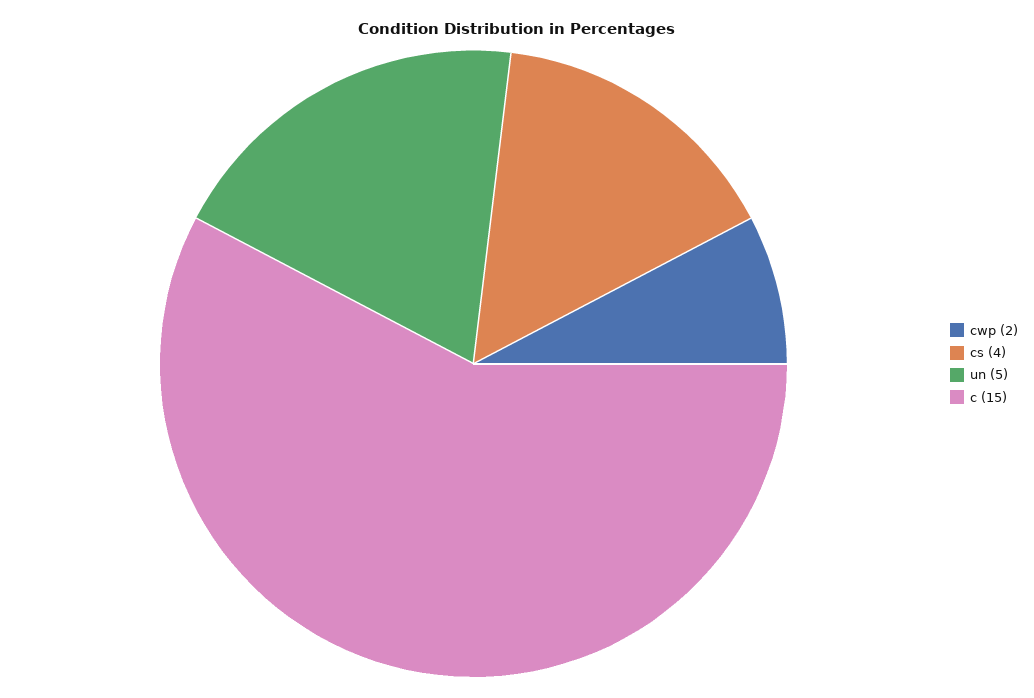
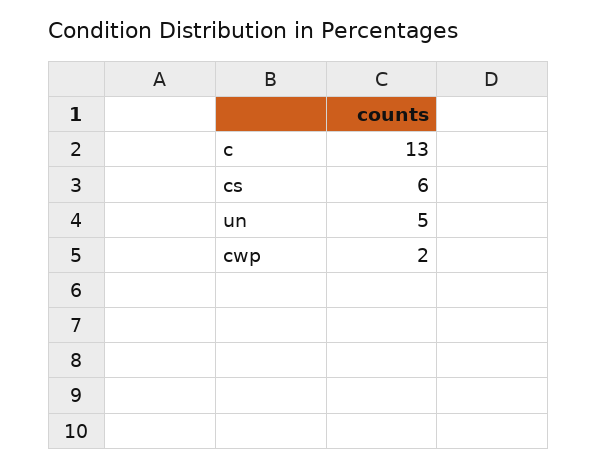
  {
    "cwp": 2,
-   "cs": 4,
+   "cs": 6,
    "un": 5,
-   "c": 15
+   "c": 13
  }

